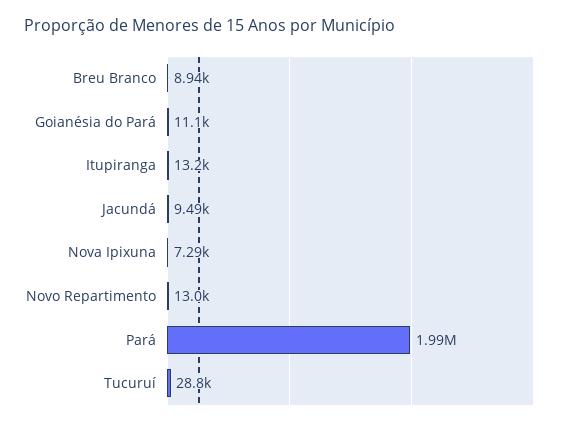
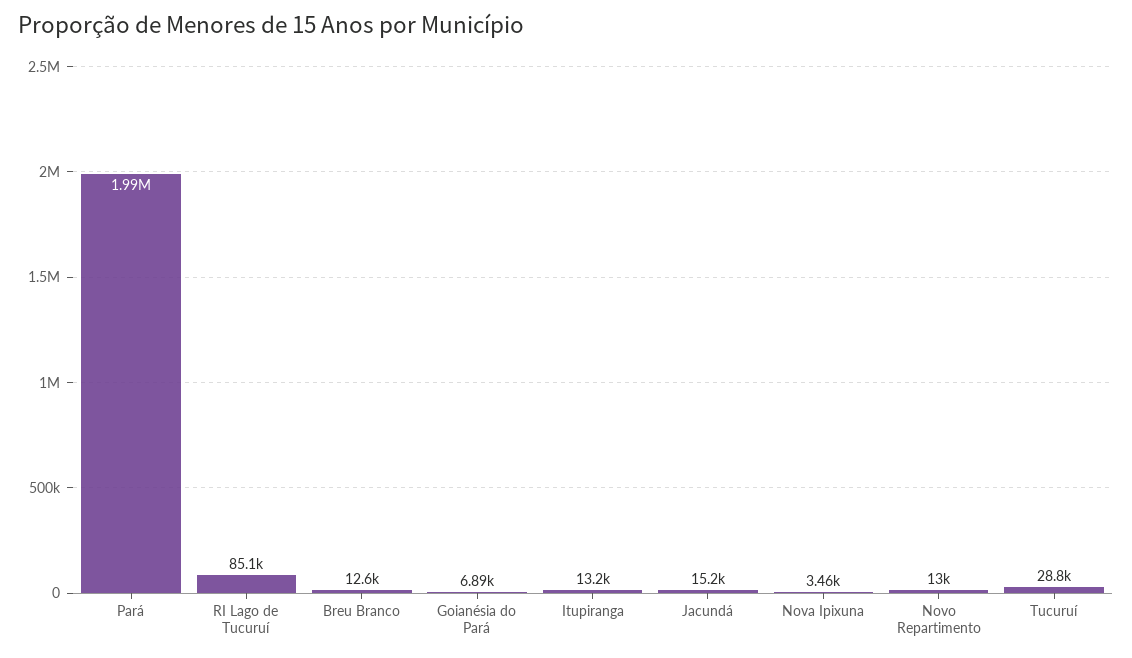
  {
-   "Breu Branco": 8940,
+   "Breu Branco": 12600,
-   "Goianésia do Pará": 11100,
+   "Goianésia do Pará": 6890,
    "Itupiranga": 13200,
-   "Jacundá": 9490,
+   "Jacundá": 15200,
-   "Nova Ipixuna": 7290,
+   "Nova Ipixuna": 3460,
    "Novo Repartimento": 13000,
    "Pará": 1990000,
-   "Tucuruí": 28800
+   "Tucuruí": 28800,
+   "RI Lago de Tucuruí": 85100
  }

